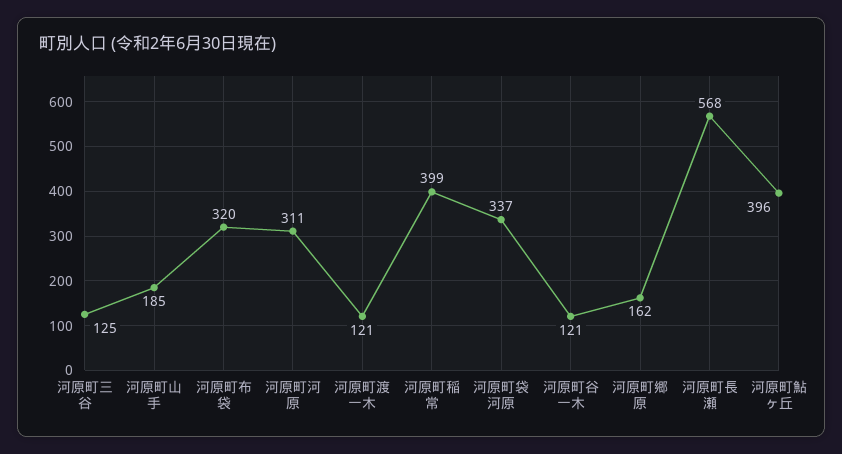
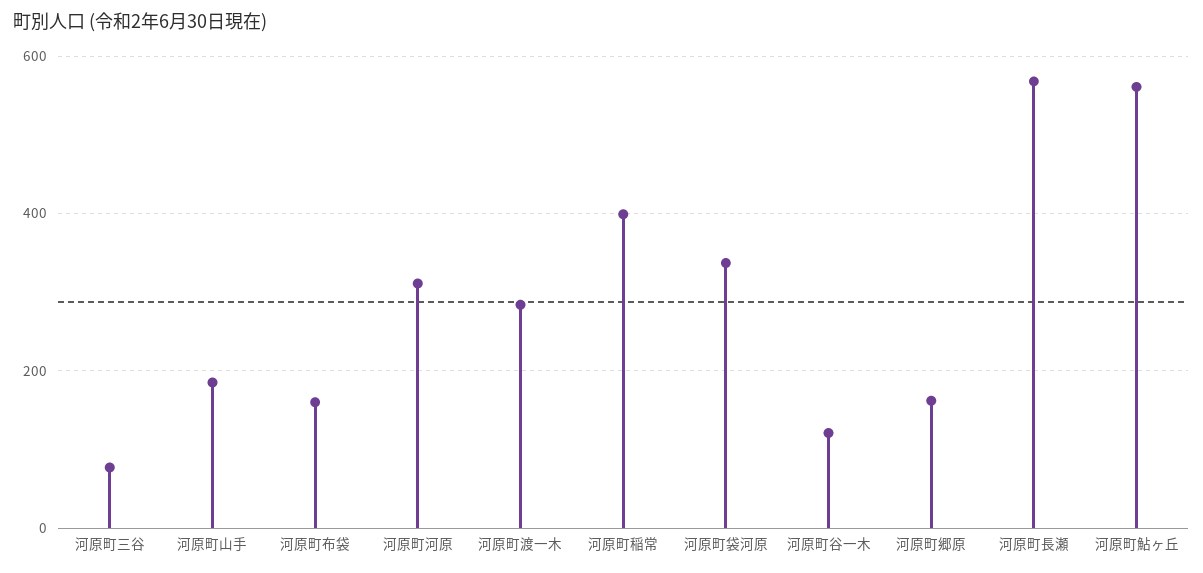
  {
-   "河原町三谷": 125,
+   "河原町三谷": 80,
    "河原町山手": 185,
-   "河原町布袋": 320,
+   "河原町布袋": 160,
    "河原町河原": 311,
-   "河原町渡一木": 121,
+   "河原町渡一木": 280,
    "河原町稲常": 399,
    "河原町袋河原": 337,
    "河原町谷一木": 121,
    "河原町郷原": 162,
    "河原町長瀬": 568,
-   "河原町鮎ヶ丘": 396
+   "河原町鮎ヶ丘": 560
  }

